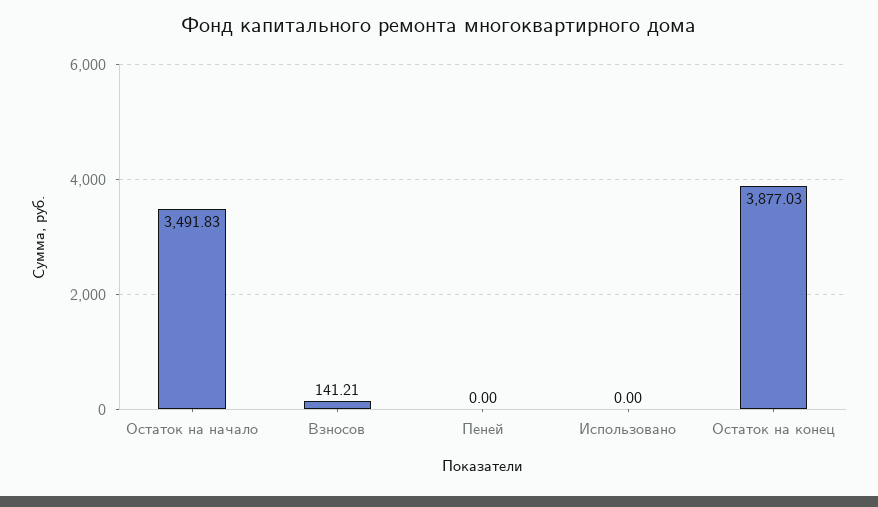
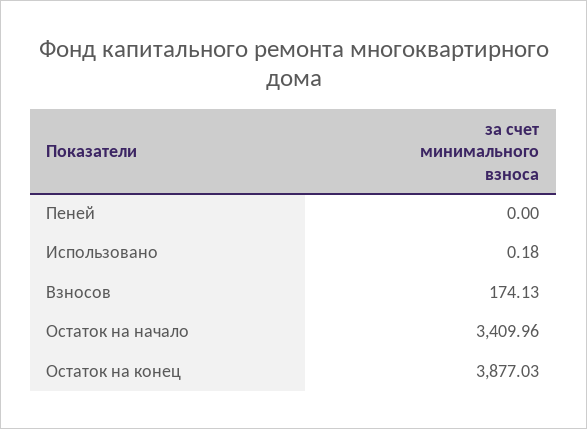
  {
-   "Остаток на начало": 3491.83,
+   "Остаток на начало": 3409.96,
-   "Взносов": 141.21,
+   "Взносов": 174.13,
    "Пеней": 0,
-   "Использовано": 0,
+   "Использовано": 0.18,
    "Остаток на конец": 3877.03
  }

